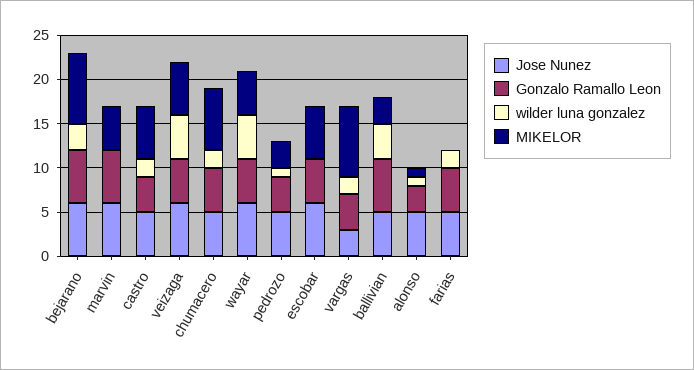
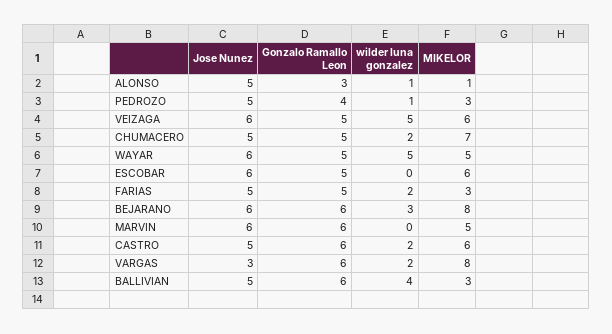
  {
    "Jose Nunez": {
      "bejarano": 6,
      "marvin": 6,
      "castro": 5,
      "veizaga": 6,
      "chumacero": 5,
      "wayar": 6,
      "pedrozo": 5,
      "escobar": 6,
      "vargas": 3,
      "ballivian": 5,
      "alonso": 5,
      "farias": 5
    },
    "Gonzalo Ramallo Leon": {
      "bejarano": 6,
      "marvin": 6,
-     "castro": 4,
+     "castro": 6,
      "veizaga": 5,
      "chumacero": 5,
      "wayar": 5,
      "pedrozo": 4,
      "escobar": 5,
-     "vargas": 4,
+     "vargas": 6,
      "ballivian": 6,
      "alonso": 3,
      "farias": 5
    },
    "wilder luna gonzalez": {
      "bejarano": 3,
      "marvin": 0,
      "castro": 2,
      "veizaga": 5,
      "chumacero": 2,
      "wayar": 5,
      "pedrozo": 1,
      "escobar": 0,
      "vargas": 2,
      "ballivian": 4,
      "alonso": 1,
      "farias": 2
    },
    "MIKELOR": {
      "bejarano": 8,
      "marvin": 5,
      "castro": 6,
      "veizaga": 6,
      "chumacero": 7,
      "wayar": 5,
      "pedrozo": 3,
      "escobar": 6,
      "vargas": 8,
      "ballivian": 3,
      "alonso": 1,
-     "farias": 0
+     "farias": 3
    }
  }

